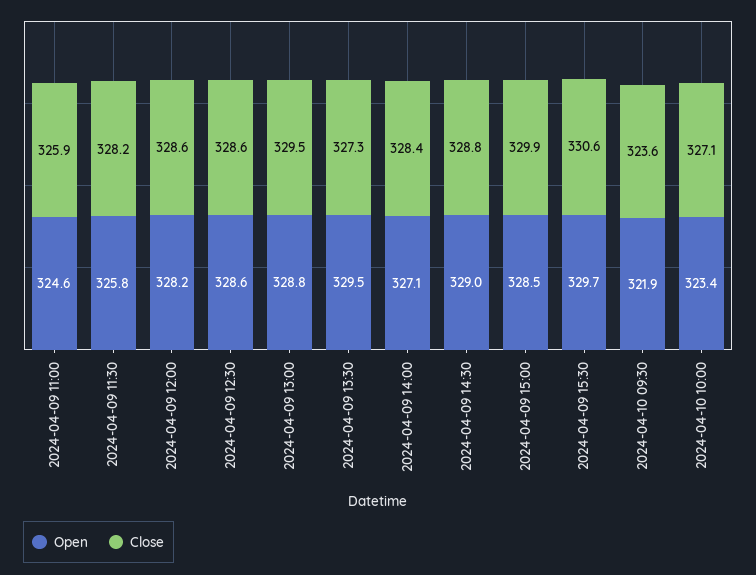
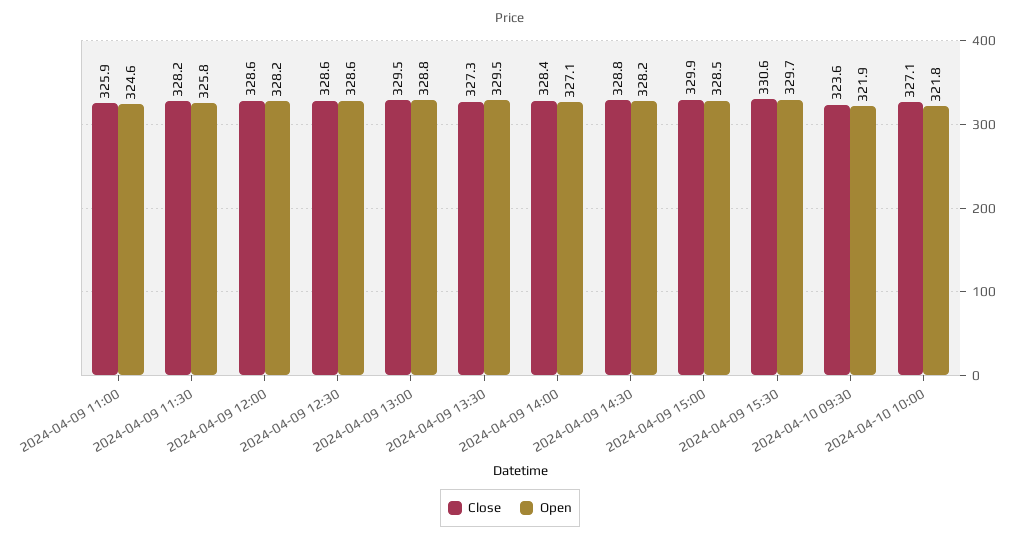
  {
    "Open": {
      "2024-04-09 11:00": 324.6,
      "2024-04-09 11:30": 325.8,
      "2024-04-09 12:00": 328.2,
      "2024-04-09 12:30": 328.6,
      "2024-04-09 13:00": 328.8,
      "2024-04-09 13:30": 329.5,
      "2024-04-09 14:00": 327.1,
-     "2024-04-09 14:30": 329,
+     "2024-04-09 14:30": 328.2,
      "2024-04-09 15:00": 328.5,
      "2024-04-09 15:30": 329.7,
      "2024-04-10 09:30": 321.9,
-     "2024-04-10 10:00": 323.4
+     "2024-04-10 10:00": 321.8
    },
    "Close": {
      "2024-04-09 11:00": 325.9,
      "2024-04-09 11:30": 328.2,
      "2024-04-09 12:00": 328.6,
      "2024-04-09 12:30": 328.6,
      "2024-04-09 13:00": 329.5,
      "2024-04-09 13:30": 327.3,
      "2024-04-09 14:00": 328.4,
      "2024-04-09 14:30": 328.8,
      "2024-04-09 15:00": 329.9,
      "2024-04-09 15:30": 330.6,
      "2024-04-10 09:30": 323.6,
      "2024-04-10 10:00": 327.1
    }
  }

